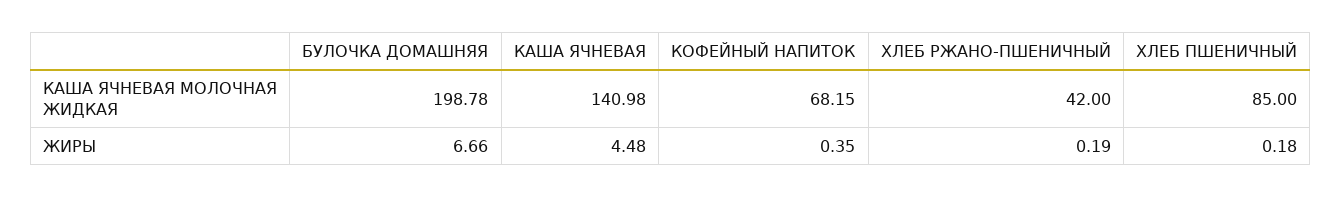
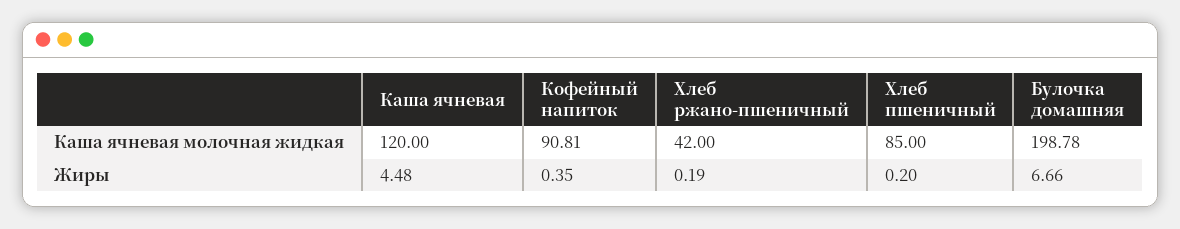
  {
    "БУЛОЧКА ДОМАШНЯЯ": {
      "КАША ЯЧНЕВАЯ МОЛОЧНАЯ ЖИДКАЯ": 198.78,
      "ЖИРЫ": 6.66
    },
    "КАША ЯЧНЕВАЯ": {
-     "КАША ЯЧНЕВАЯ МОЛОЧНАЯ ЖИДКАЯ": 140.98,
+     "КАША ЯЧНЕВАЯ МОЛОЧНАЯ ЖИДКАЯ": 120,
      "ЖИРЫ": 4.48
    },
    "КОФЕЙНЫЙ НАПИТОК": {
-     "КАША ЯЧНЕВАЯ МОЛОЧНАЯ ЖИДКАЯ": 68.15,
+     "КАША ЯЧНЕВАЯ МОЛОЧНАЯ ЖИДКАЯ": 90.81,
      "ЖИРЫ": 0.35
    },
    "ХЛЕБ РЖАНО-ПШЕНИЧНЫЙ": {
      "КАША ЯЧНЕВАЯ МОЛОЧНАЯ ЖИДКАЯ": 42,
      "ЖИРЫ": 0.19
    },
    "ХЛЕБ ПШЕНИЧНЫЙ": {
      "КАША ЯЧНЕВАЯ МОЛОЧНАЯ ЖИДКАЯ": 85,
-     "ЖИРЫ": 0.18
+     "ЖИРЫ": 0.2
    }
  }

